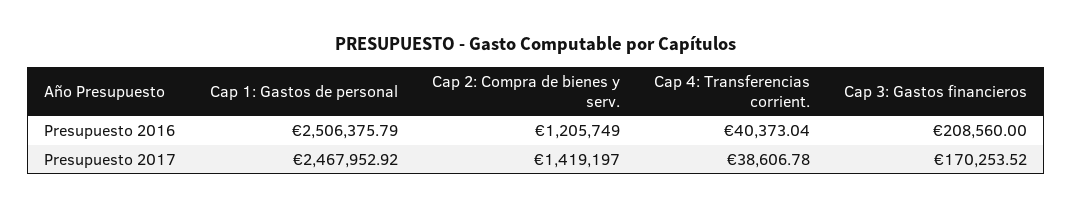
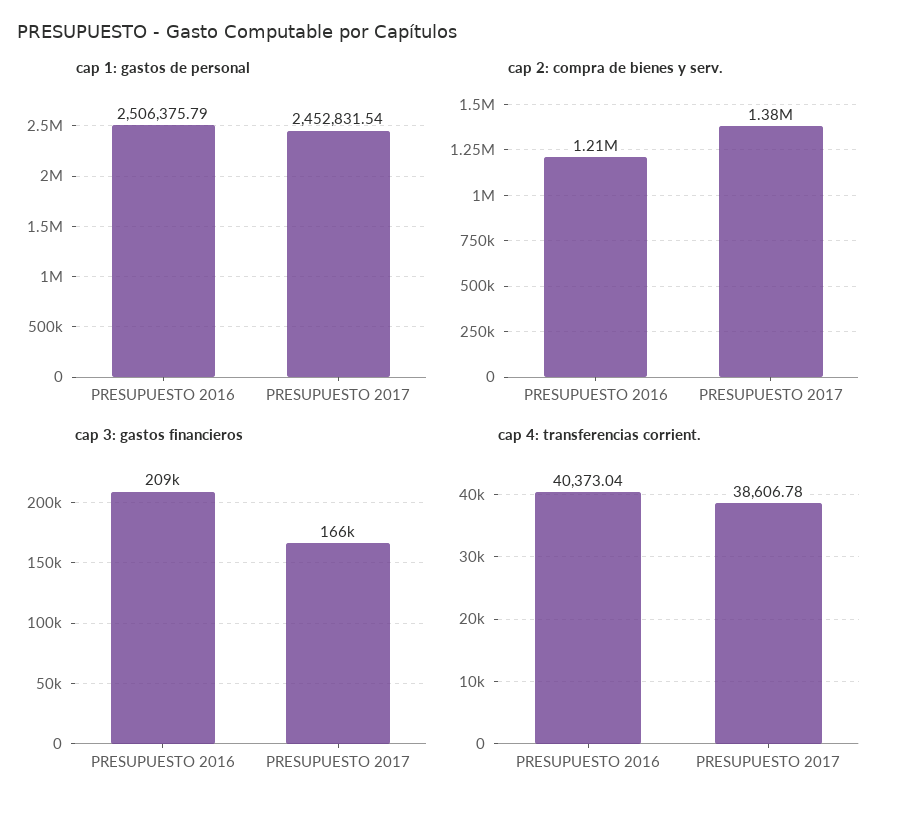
  {
    "Cap 1: Gastos de personal": {
      "Presupuesto 2016": 2506375.79,
-     "Presupuesto 2017": 2467952.92
+     "Presupuesto 2017": 2452831.54
    },
    "Cap 2: Compra de bienes y serv.": {
      "Presupuesto 2016": 1205749,
-     "Presupuesto 2017": 1419197
+     "Presupuesto 2017": 1380000
    },
    "Cap 4: Transferencias corrient.": {
      "Presupuesto 2016": 40373.04,
      "Presupuesto 2017": 38606.78
    },
    "Cap 3: Gastos financieros": {
      "Presupuesto 2016": 208560,
-     "Presupuesto 2017": 170253.52
+     "Presupuesto 2017": 166000
    }
  }

